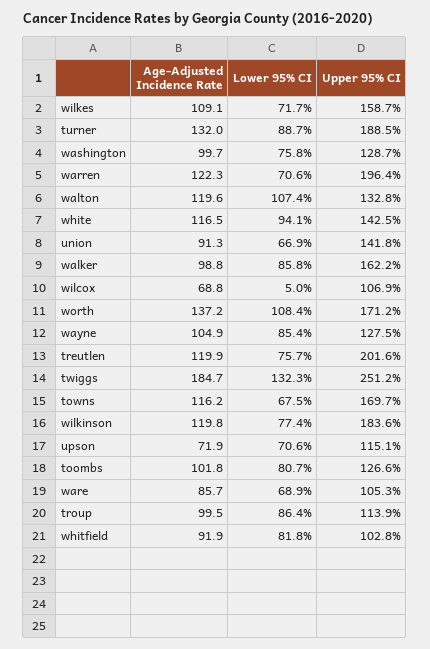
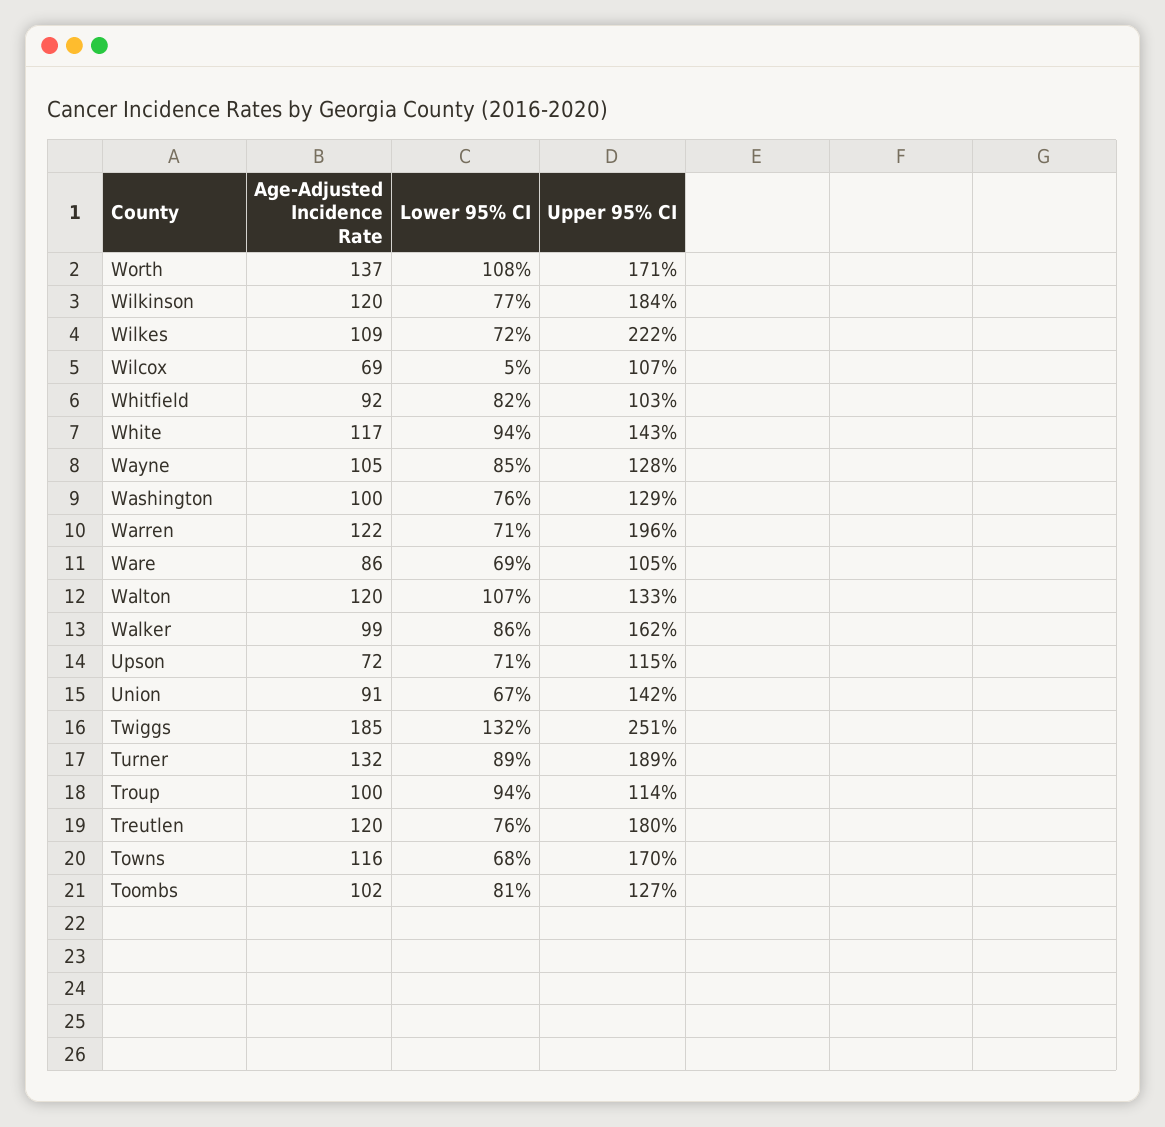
  {
    "Age-Adjusted Incidence Rate": {
      "wilkes": 109.1,
      "turner": 132,
      "washington": 99.7,
      "warren": 122.3,
      "walton": 119.6,
      "white": 116.5,
      "union": 91.3,
      "walker": 98.8,
      "wilcox": 68.8,
      "worth": 137.2,
      "wayne": 104.9,
      "treutlen": 119.9,
      "twiggs": 184.7,
      "towns": 116.2,
      "wilkinson": 119.8,
      "upson": 71.9,
      "toombs": 101.8,
      "ware": 85.7,
      "troup": 99.5,
      "whitfield": 91.9
    },
    "Lower 95% CI": {
      "wilkes": 71.7,
      "turner": 88.7,
      "washington": 75.8,
      "warren": 70.6,
      "walton": 107.4,
      "white": 94.1,
      "union": 66.9,
      "walker": 85.8,
      "wilcox": 5,
      "worth": 108.4,
      "wayne": 85.4,
      "treutlen": 75.7,
      "twiggs": 132.3,
      "towns": 67.5,
      "wilkinson": 77.4,
      "upson": 70.6,
      "toombs": 80.7,
      "ware": 68.9,
-     "troup": 86.4,
+     "troup": 94,
      "whitfield": 81.8
    },
    "Upper 95% CI": {
-     "wilkes": 158.7,
+     "wilkes": 222,
      "turner": 188.5,
      "washington": 128.7,
      "warren": 196.4,
      "walton": 132.8,
      "white": 142.5,
      "union": 141.8,
      "walker": 162.2,
      "wilcox": 106.9,
      "worth": 171.2,
      "wayne": 127.5,
-     "treutlen": 201.6,
+     "treutlen": 180,
      "twiggs": 251.2,
      "towns": 169.7,
      "wilkinson": 183.6,
      "upson": 115.1,
      "toombs": 126.6,
      "ware": 105.3,
      "troup": 113.9,
      "whitfield": 102.8
    }
  }

